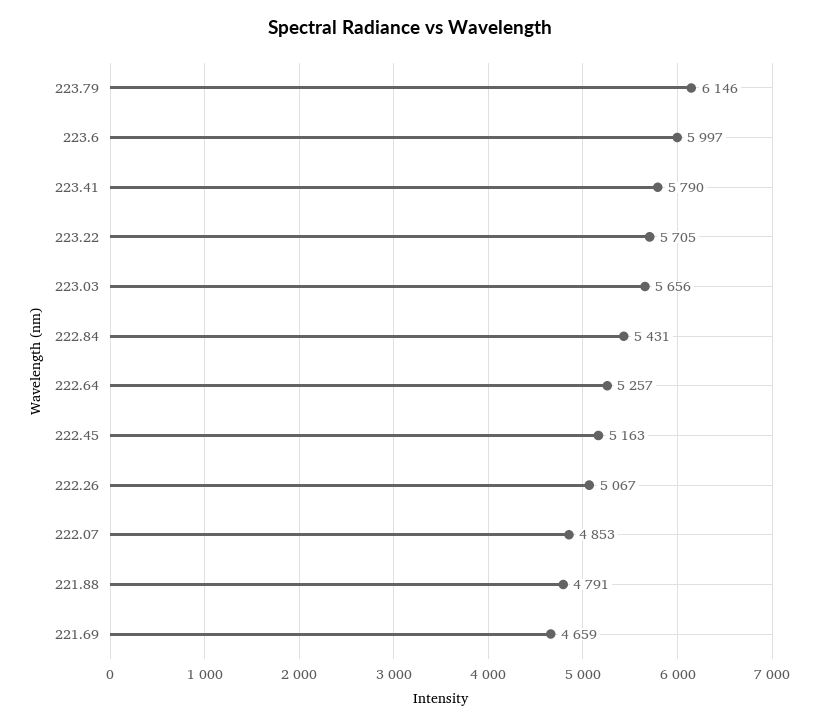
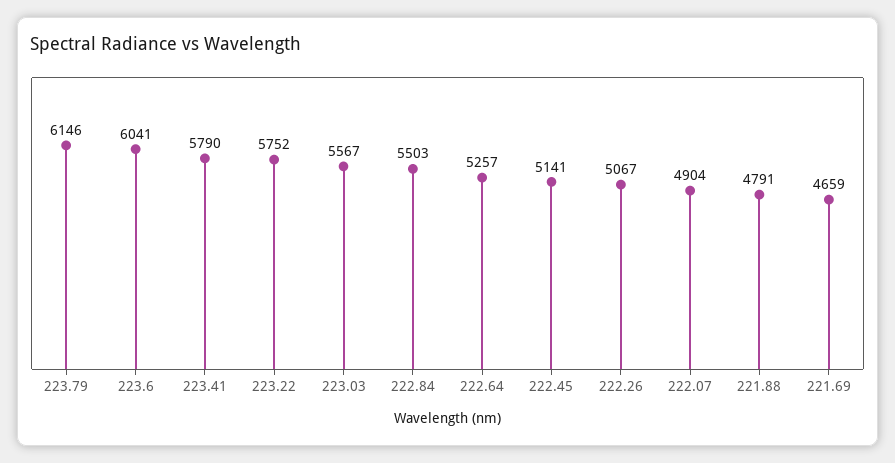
  {
    "223.79": 6146,
-   "223.6": 5997,
+   "223.6": 6041,
    "223.41": 5790,
-   "223.22": 5705,
+   "223.22": 5752,
-   "223.03": 5656,
+   "223.03": 5567,
-   "222.84": 5431,
+   "222.84": 5503,
    "222.64": 5257,
-   "222.45": 5163,
+   "222.45": 5141,
    "222.26": 5067,
-   "222.07": 4853,
+   "222.07": 4904,
    "221.88": 4791,
    "221.69": 4659
  }

